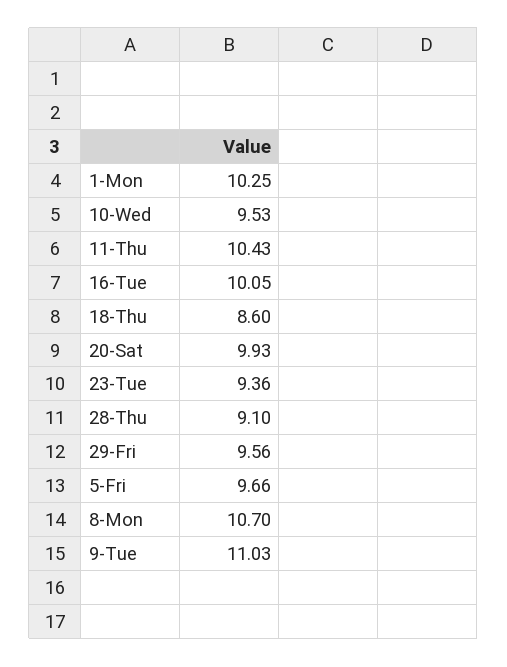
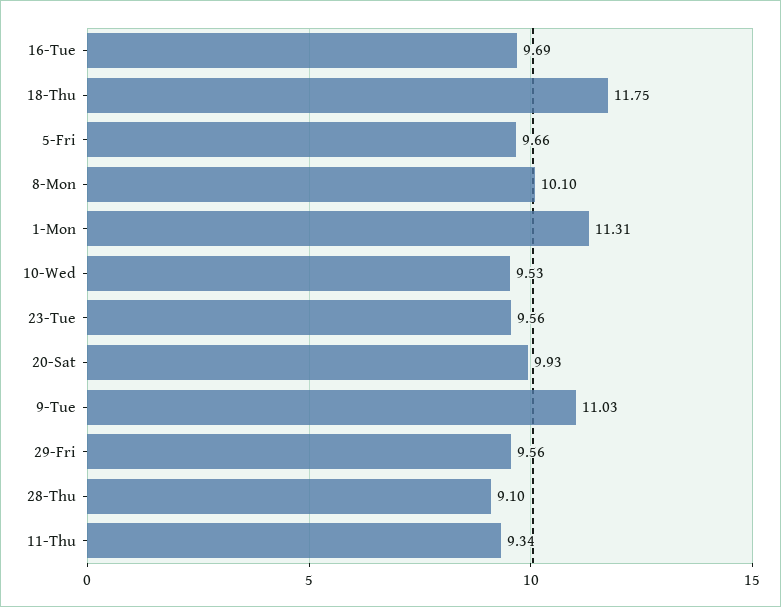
  {
-   "1-Mon": 10.25,
+   "1-Mon": 11.31,
    "10-Wed": 9.53,
-   "11-Thu": 10.43,
+   "11-Thu": 9.34,
-   "16-Tue": 10.05,
+   "16-Tue": 9.69,
-   "18-Thu": 8.6,
+   "18-Thu": 11.75,
    "20-Sat": 9.93,
-   "23-Tue": 9.36,
+   "23-Tue": 9.56,
    "28-Thu": 9.1,
    "29-Fri": 9.56,
    "5-Fri": 9.66,
-   "8-Mon": 10.7,
+   "8-Mon": 10.1,
    "9-Tue": 11.03
  }

